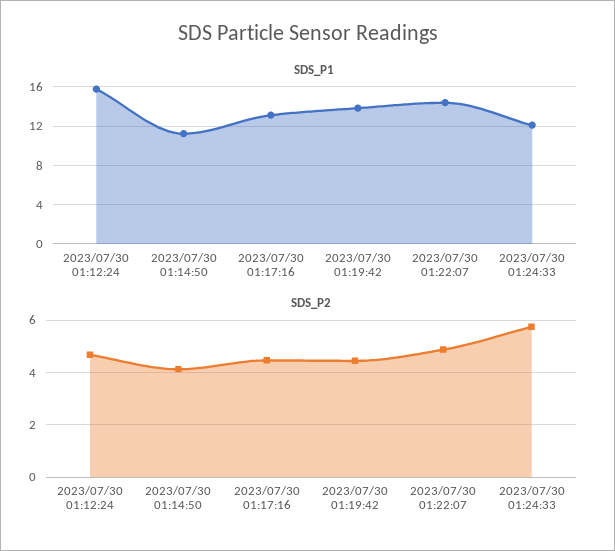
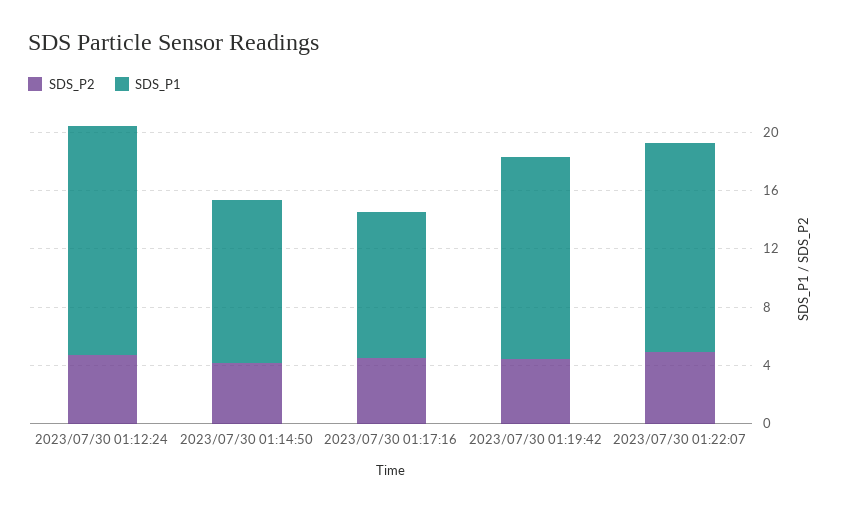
  {
    "SDS_P1": {
      "2023/07/30 01:12:24": 16,
      "2023/07/30 01:14:50": 11,
-     "2023/07/30 01:17:16": 13,
+     "2023/07/30 01:17:16": 10,
      "2023/07/30 01:19:42": 14,
-     "2023/07/30 01:22:07": 14,
+     "2023/07/30 01:22:07": 14
-     "2023/07/30 01:24:33": 12
    },
    "SDS_P2": {
      "2023/07/30 01:12:24": 4.75,
      "2023/07/30 01:14:50": 4.25,
      "2023/07/30 01:17:16": 4.5,
      "2023/07/30 01:19:42": 4.5,
-     "2023/07/30 01:22:07": 5,
+     "2023/07/30 01:22:07": 5
-     "2023/07/30 01:24:33": 5.75
    }
  }

